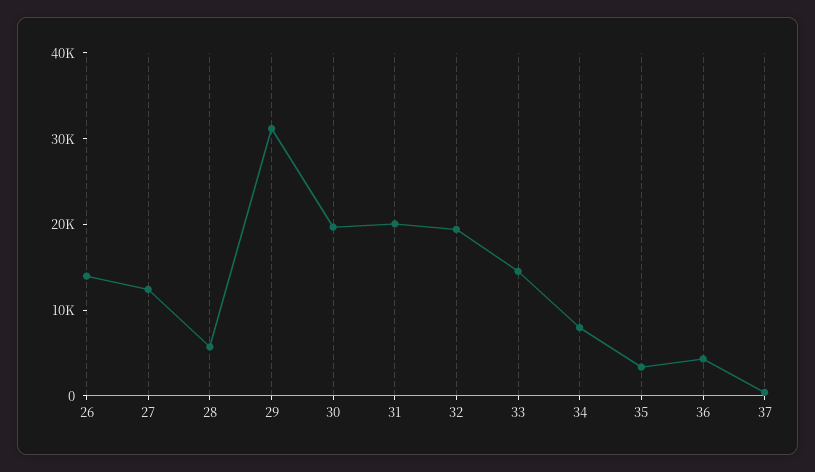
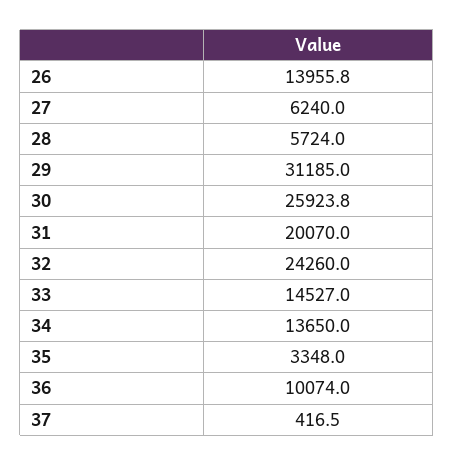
  {
    "26": 13955.8,
-   "27": 12000,
+   "27": 6240,
    "28": 5724,
    "29": 31185,
-   "30": 20000,
+   "30": 25923.8,
    "31": 20070,
-   "32": 20000,
+   "32": 24260,
    "33": 14527,
-   "34": 8000,
+   "34": 13650,
    "35": 3348,
-   "36": 4000,
+   "36": 10074,
    "37": 416.5
  }

